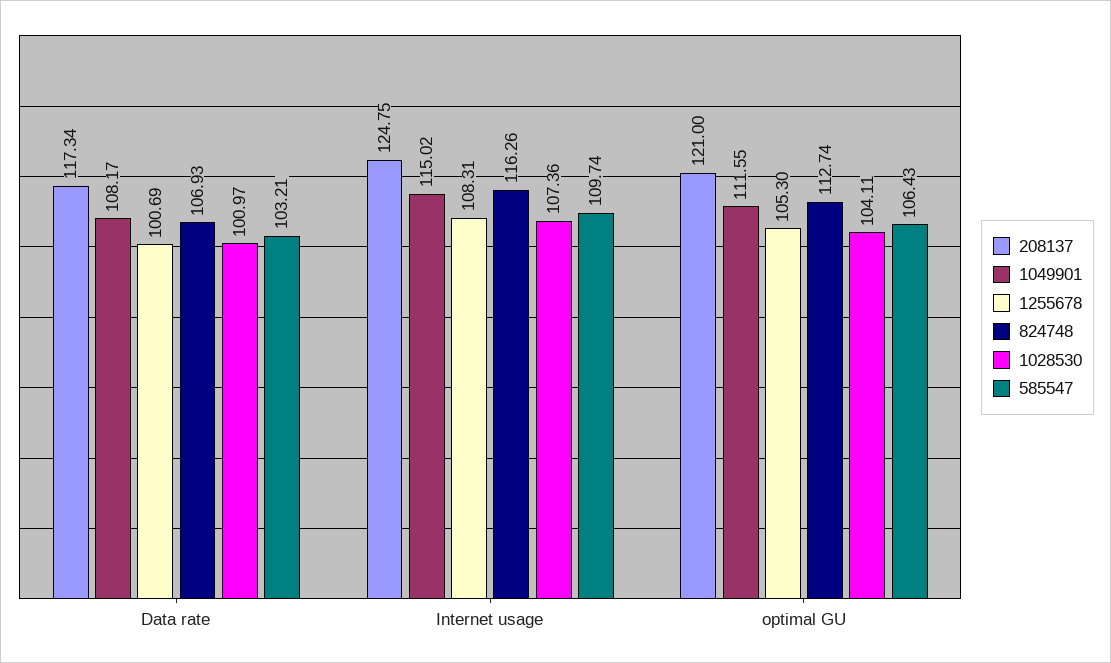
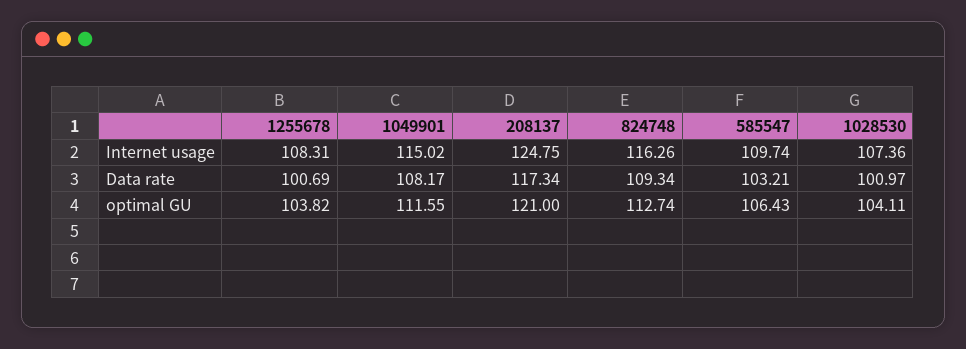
  {
    "208137": {
      "Data rate": 117.34,
      "Internet usage": 124.75,
      "optimal GU": 121
    },
    "1049901": {
      "Data rate": 108.17,
      "Internet usage": 115.02,
      "optimal GU": 111.55
    },
    "1255678": {
      "Data rate": 100.69,
      "Internet usage": 108.31,
-     "optimal GU": 105.3
+     "optimal GU": 103.82
    },
    "824748": {
-     "Data rate": 106.93,
+     "Data rate": 109.34,
      "Internet usage": 116.26,
      "optimal GU": 112.74
    },
    "1028530": {
      "Data rate": 100.97,
      "Internet usage": 107.36,
      "optimal GU": 104.11
    },
    "585547": {
      "Data rate": 103.21,
      "Internet usage": 109.74,
      "optimal GU": 106.43
    }
  }

